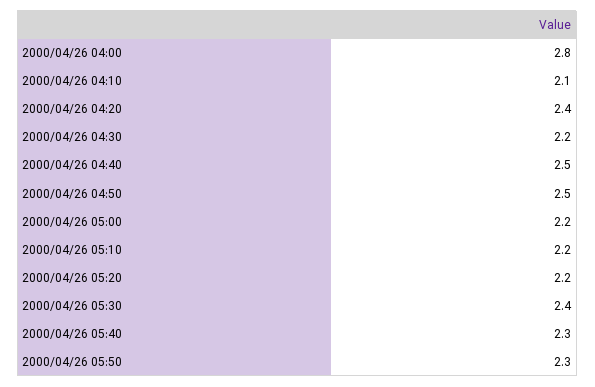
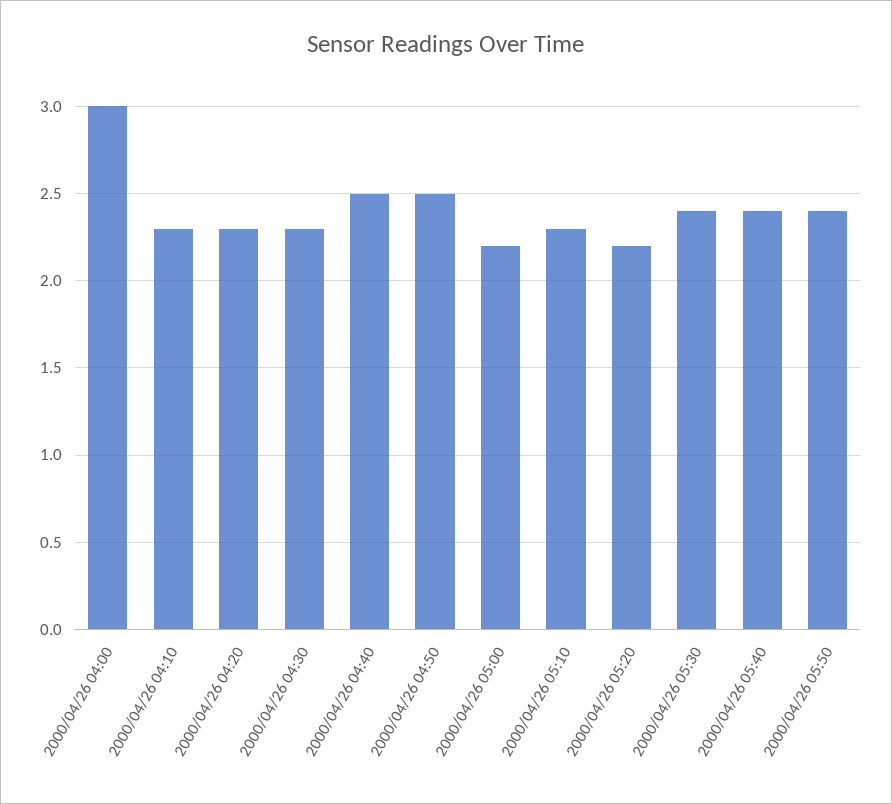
  {
-   "2000/04/26 04:00": 2.8,
+   "2000/04/26 04:00": 3,
-   "2000/04/26 04:10": 2.1,
+   "2000/04/26 04:10": 2.3,
-   "2000/04/26 04:20": 2.4,
+   "2000/04/26 04:20": 2.3,
-   "2000/04/26 04:30": 2.2,
+   "2000/04/26 04:30": 2.3,
    "2000/04/26 04:40": 2.5,
    "2000/04/26 04:50": 2.5,
    "2000/04/26 05:00": 2.2,
-   "2000/04/26 05:10": 2.2,
+   "2000/04/26 05:10": 2.3,
    "2000/04/26 05:20": 2.2,
    "2000/04/26 05:30": 2.4,
-   "2000/04/26 05:40": 2.3,
+   "2000/04/26 05:40": 2.4,
-   "2000/04/26 05:50": 2.3
+   "2000/04/26 05:50": 2.4
  }

